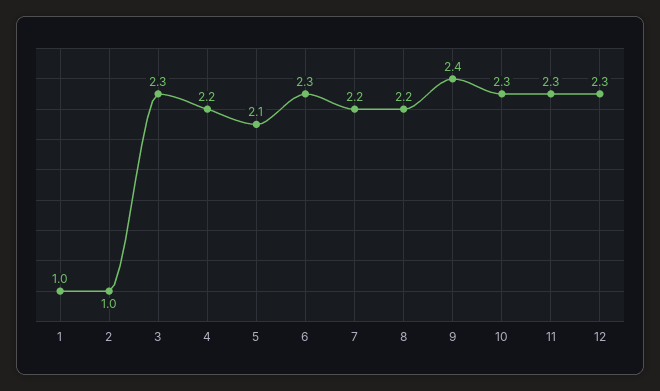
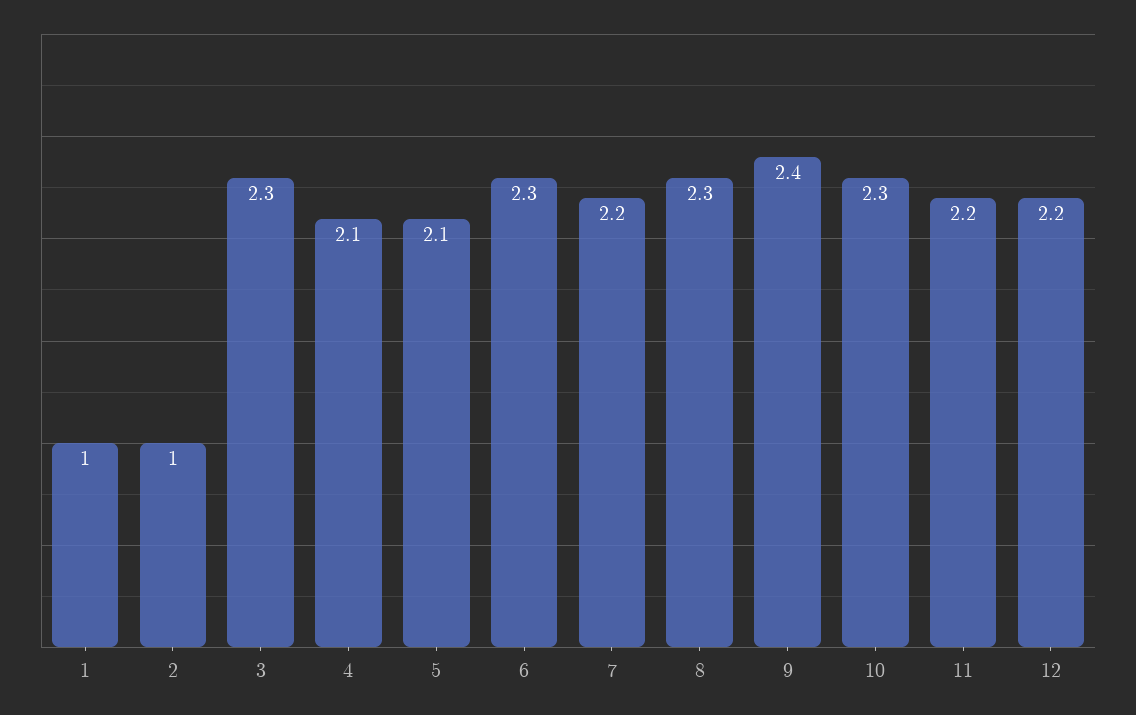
  {
    "1": 1,
    "2": 1,
    "3": 2.3,
-   "4": 2.2,
+   "4": 2.1,
    "5": 2.1,
    "6": 2.3,
    "7": 2.2,
-   "8": 2.2,
+   "8": 2.3,
    "9": 2.4,
    "10": 2.3,
-   "11": 2.3,
+   "11": 2.2,
-   "12": 2.3
+   "12": 2.2
  }

